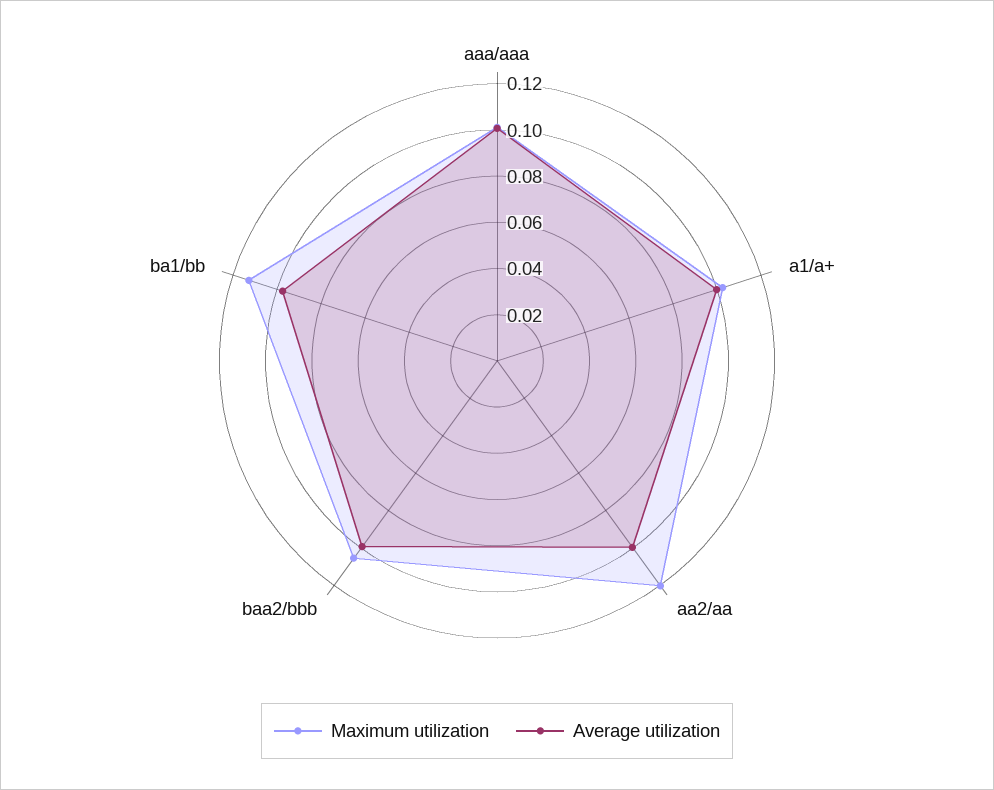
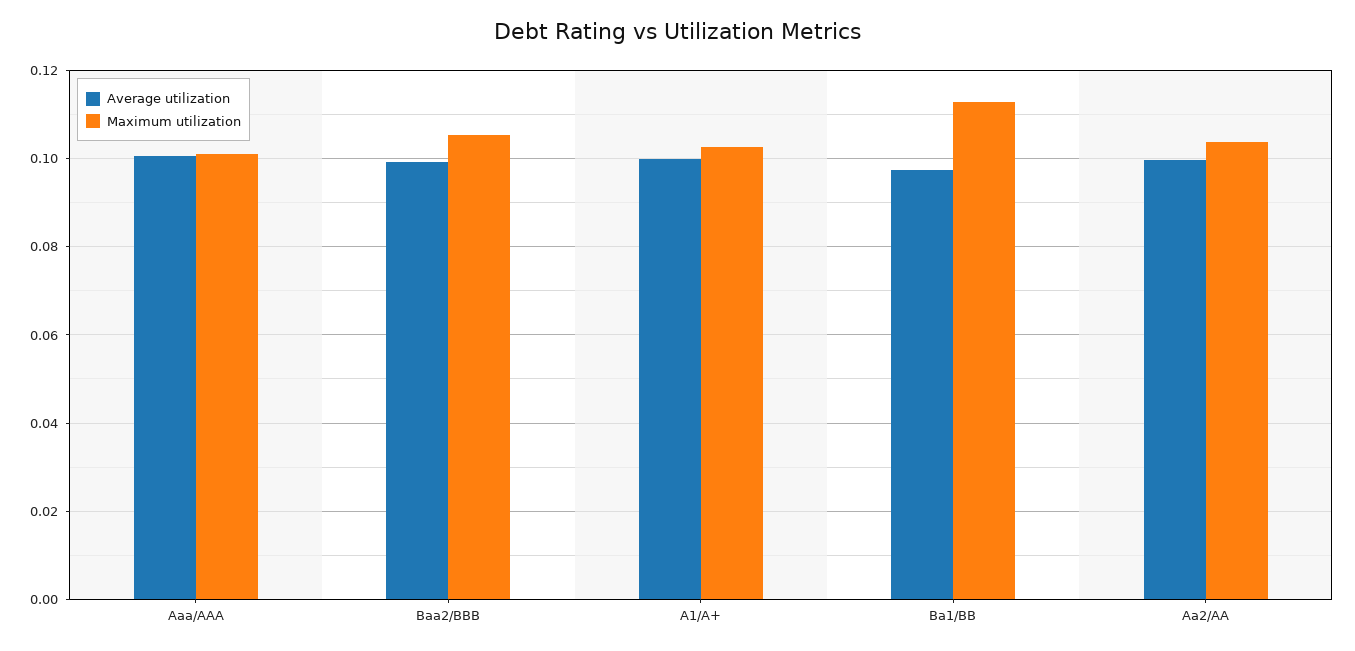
  {
    "Maximum utilization": {
      "aaa/aaa": 0.102,
      "a1/a+": 0.102,
-     "aa2/aa": 0.12,
+     "aa2/aa": 0.104,
      "baa2/bbb": 0.106,
      "ba1/bb": 0.112
    },
    "Average utilization": {
      "aaa/aaa": 0.1,
      "a1/a+": 0.1,
      "aa2/aa": 0.1,
      "baa2/bbb": 0.1,
      "ba1/bb": 0.098
    }
  }

